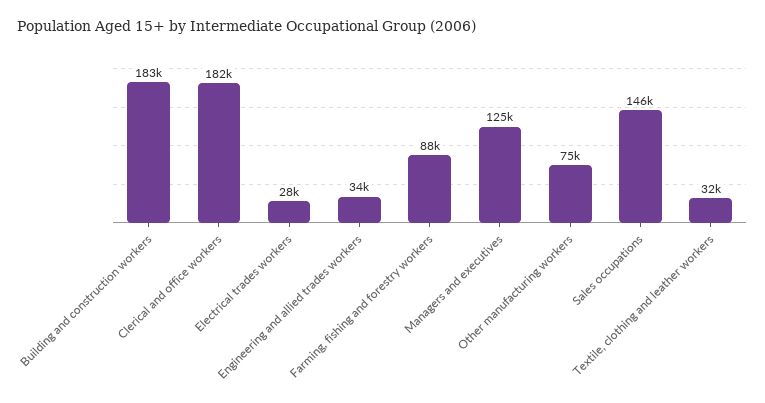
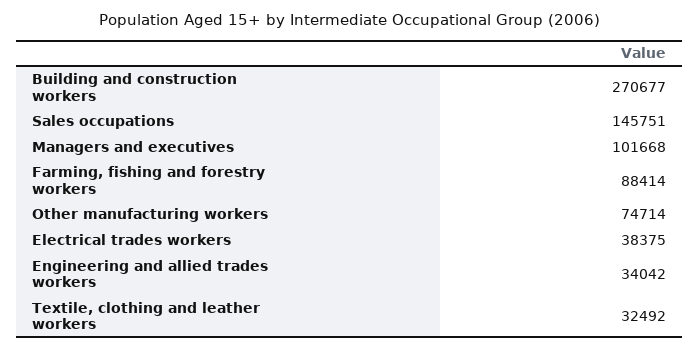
  {
-   "Building and construction workers": 183000,
+   "Building and construction workers": 270677,
-   "Clerical and office workers": 182000,
-   "Electrical trades workers": 28000,
+   "Electrical trades workers": 38375,
    "Engineering and allied trades workers": 34042,
    "Farming, fishing and forestry workers": 88414,
-   "Managers and executives": 125000,
+   "Managers and executives": 101668,
    "Other manufacturing workers": 74714,
    "Sales occupations": 145751,
    "Textile, clothing and leather workers": 32492
  }

